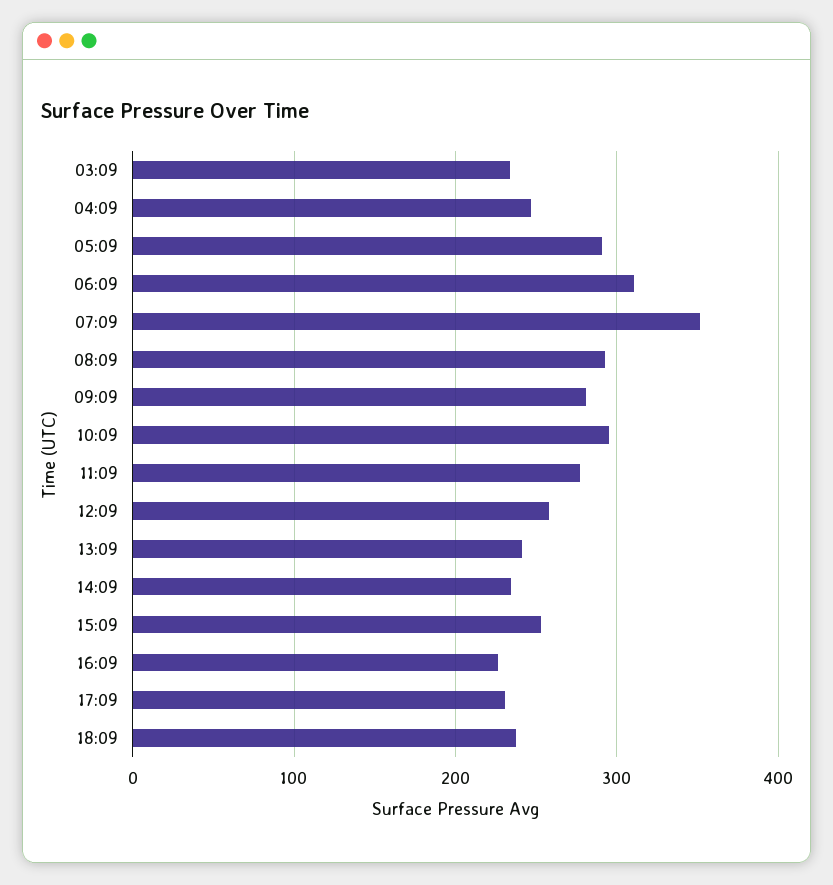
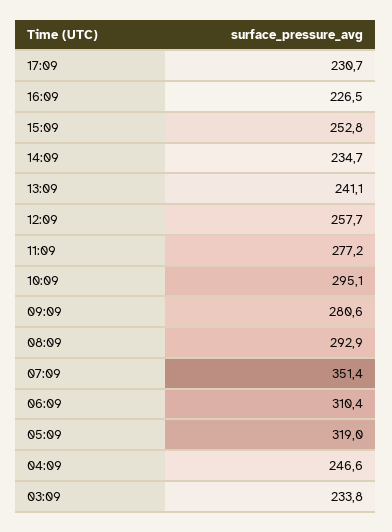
  {
    "03:09": 233.8,
    "04:09": 246.6,
-   "05:09": 290,
+   "05:09": 319,
    "06:09": 310.4,
    "07:09": 351.4,
    "08:09": 292.9,
    "09:09": 280.6,
    "10:09": 295.1,
    "11:09": 277.2,
    "12:09": 257.7,
    "13:09": 241.1,
    "14:09": 234.7,
    "15:09": 252.8,
    "16:09": 226.5,
-   "17:09": 230.7,
+   "17:09": 230.7
-   "18:09": 240
  }

